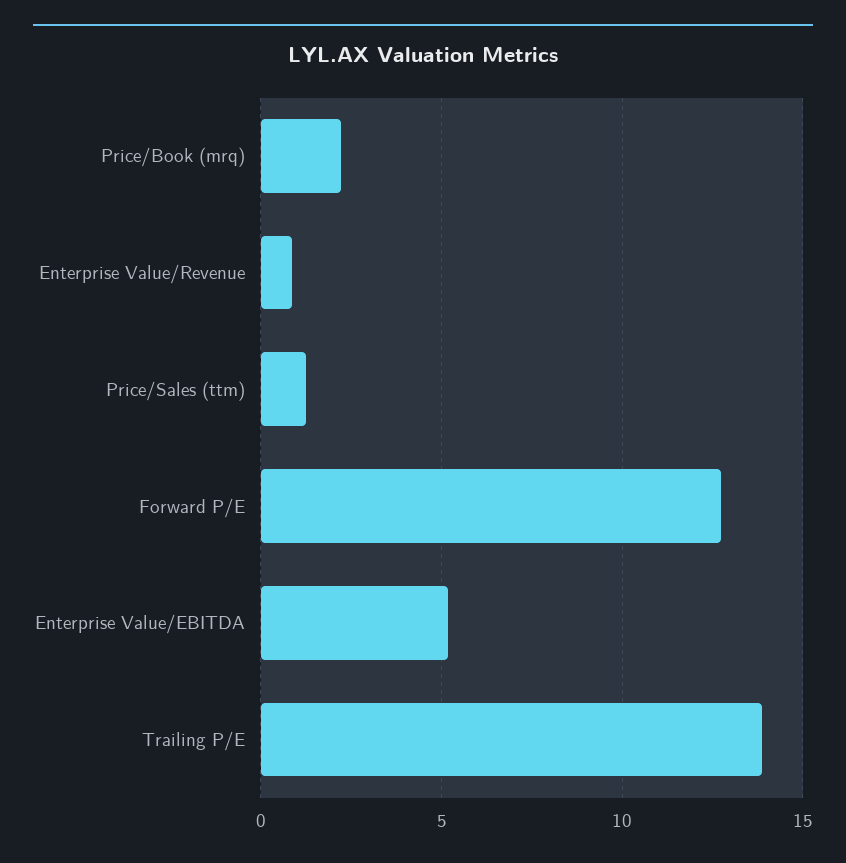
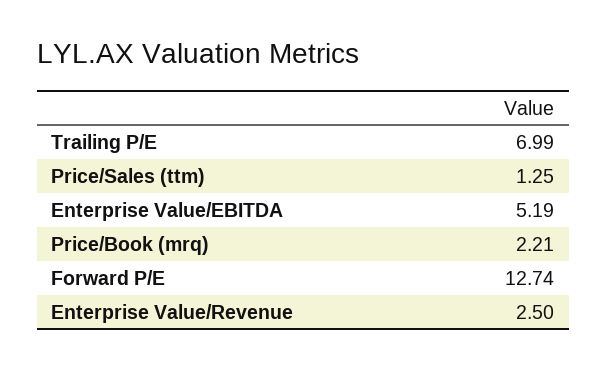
  {
    "Price/Book (mrq)": 2.21,
-   "Enterprise Value/Revenue": 1,
+   "Enterprise Value/Revenue": 2.5,
    "Price/Sales (ttm)": 1.25,
    "Forward P/E": 12.74,
    "Enterprise Value/EBITDA": 5.19,
-   "Trailing P/E": 14
+   "Trailing P/E": 6.99
  }

